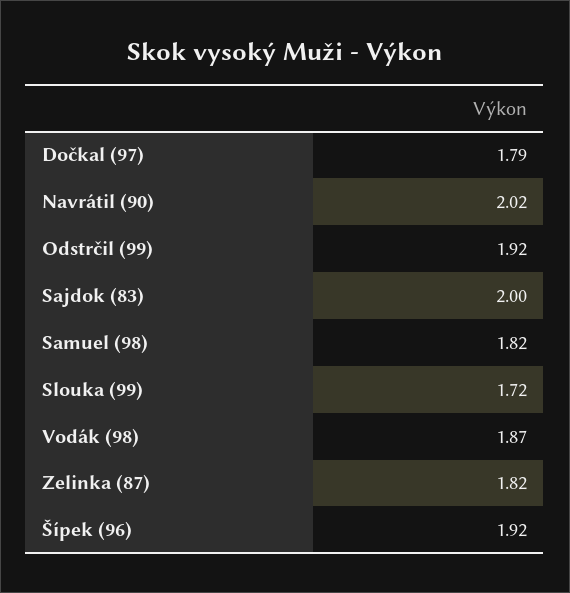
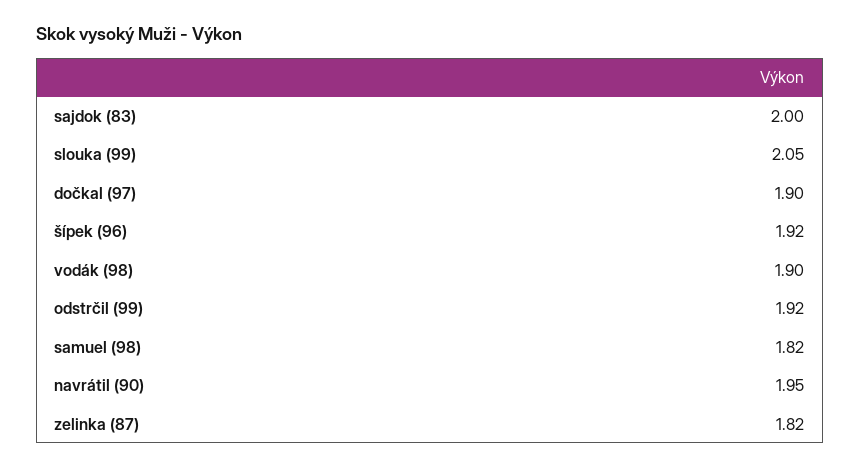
  {
-   "Dočkal (97)": 1.79,
+   "Dočkal (97)": 1.9,
-   "Navrátil (90)": 2.02,
+   "Navrátil (90)": 1.95,
    "Odstrčil (99)": 1.92,
    "Sajdok (83)": 2,
    "Samuel (98)": 1.82,
-   "Slouka (99)": 1.72,
+   "Slouka (99)": 2.05,
-   "Vodák (98)": 1.87,
+   "Vodák (98)": 1.9,
    "Zelinka (87)": 1.82,
    "Šípek (96)": 1.92
  }

